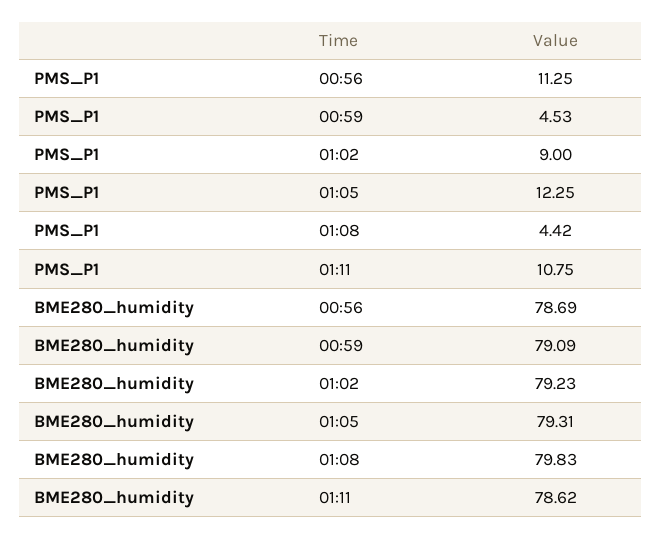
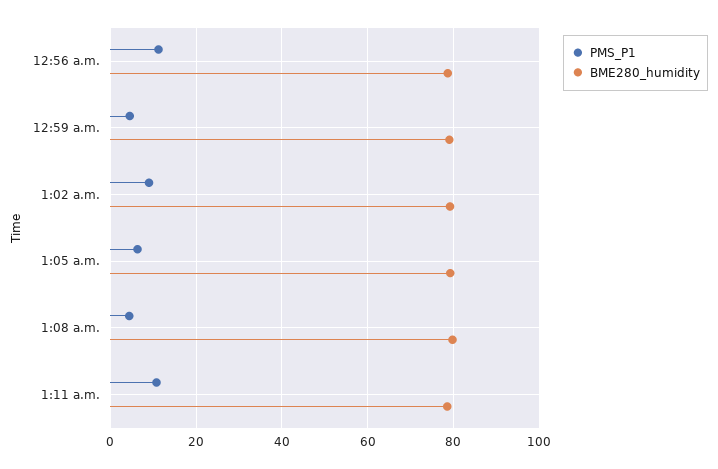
  {
    "PMS_P1": {
      "00:56": 11.25,
      "00:59": 4.53,
      "01:02": 9,
-     "01:05": 12.25,
+     "01:05": 6,
      "01:08": 4.42,
      "01:11": 10.75
    },
    "BME280_humidity": {
      "00:56": 78.69,
      "00:59": 79.09,
      "01:02": 79.23,
      "01:05": 79.31,
      "01:08": 79.83,
      "01:11": 78.62
    }
  }

